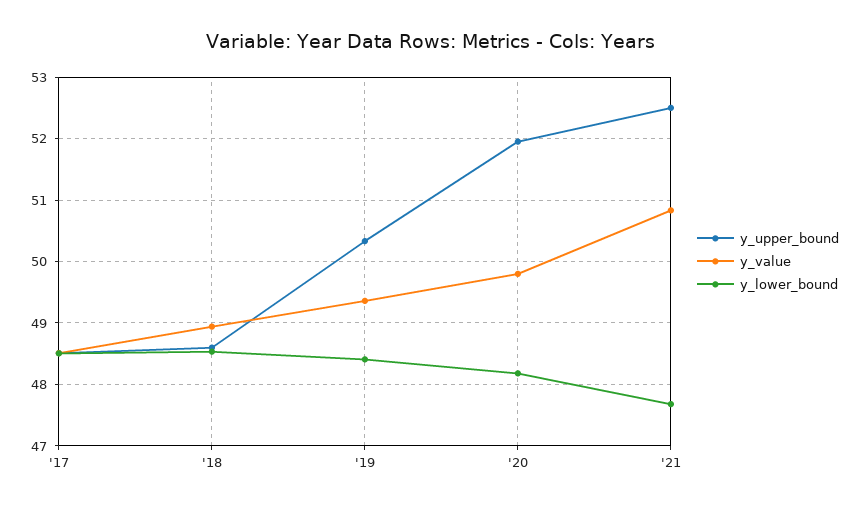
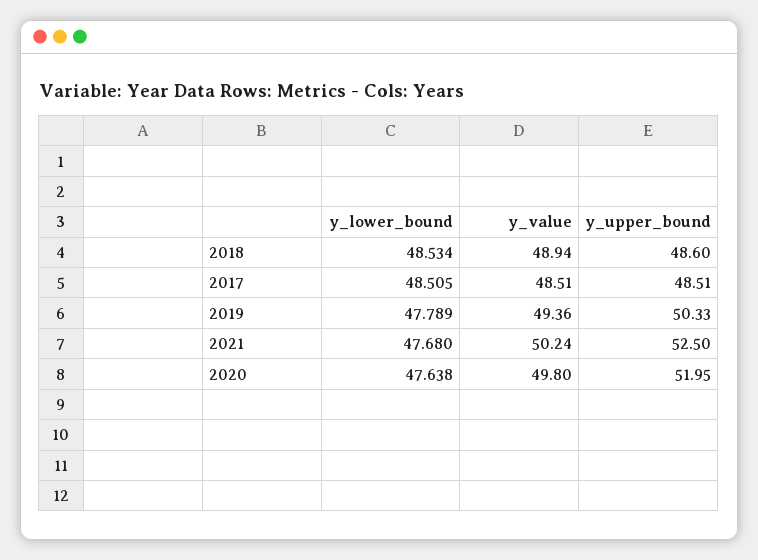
  {
    "y_upper_bound": {
      "'17": 48.51,
      "'18": 48.6,
      "'19": 50.33,
      "'20": 51.95,
      "'21": 52.5
    },
    "y_value": {
      "'17": 48.51,
      "'18": 48.94,
      "'19": 49.36,
      "'20": 49.8,
-     "'21": 50.8
+     "'21": 50.24
    },
    "y_lower_bound": {
      "'17": 48.505,
      "'18": 48.534,
-     "'19": 48.4,
+     "'19": 47.789,
-     "'20": 48.2,
+     "'20": 47.638,
      "'21": 47.68
    }
  }

